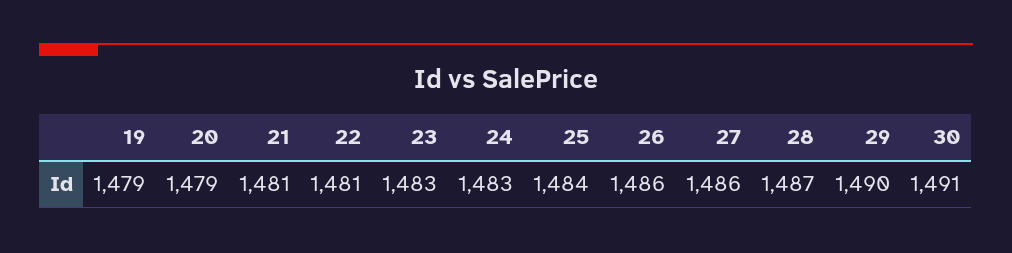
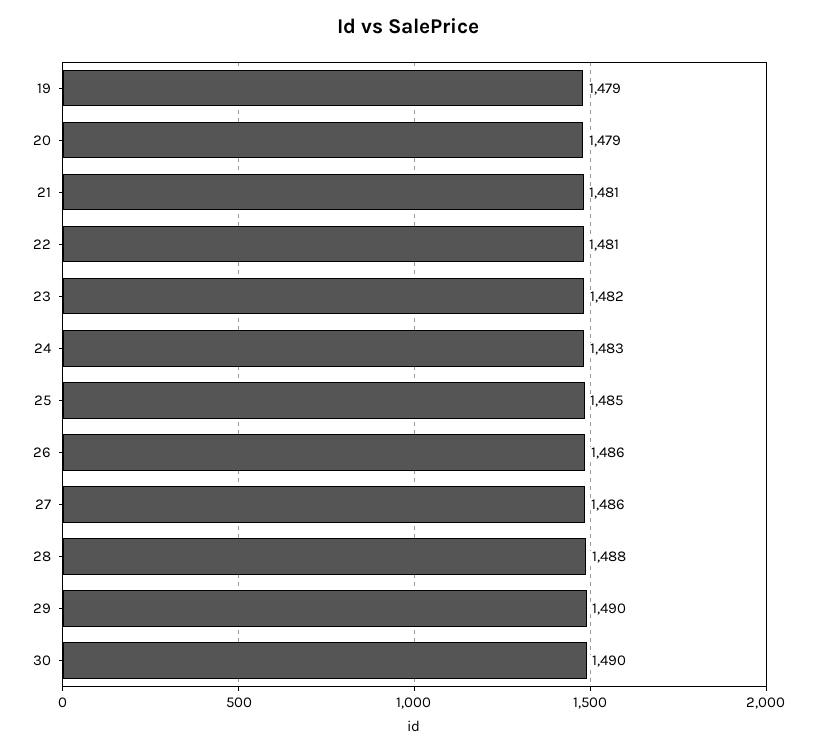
  {
    "19": 1479,
    "20": 1479,
    "21": 1481,
    "22": 1481,
-   "23": 1483,
+   "23": 1482,
    "24": 1483,
-   "25": 1484,
+   "25": 1485,
    "26": 1486,
    "27": 1486,
-   "28": 1487,
+   "28": 1488,
    "29": 1490,
-   "30": 1491
+   "30": 1490
  }

